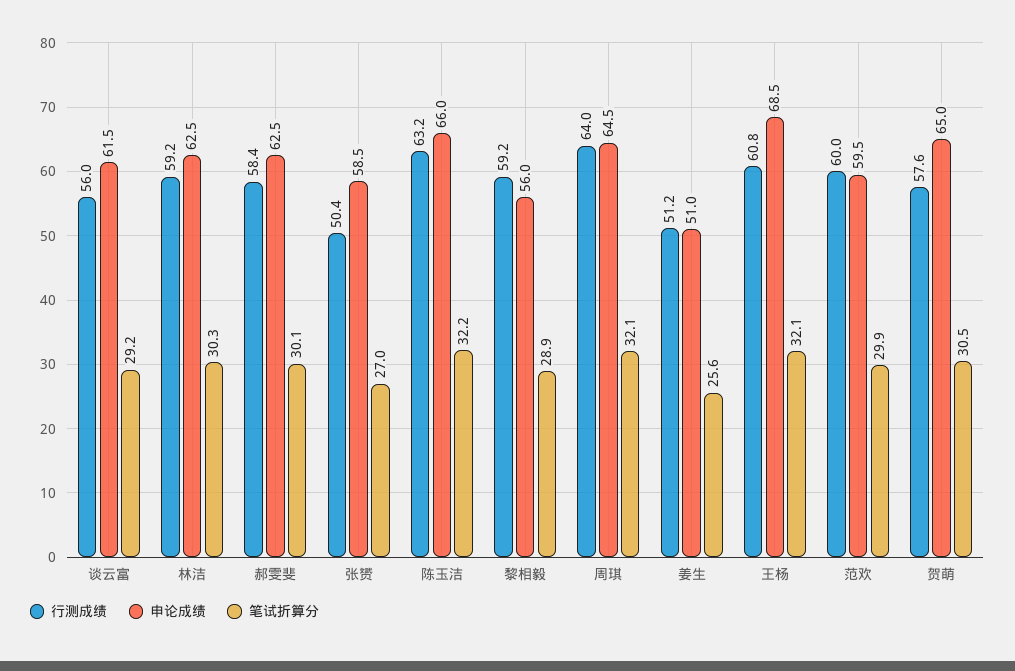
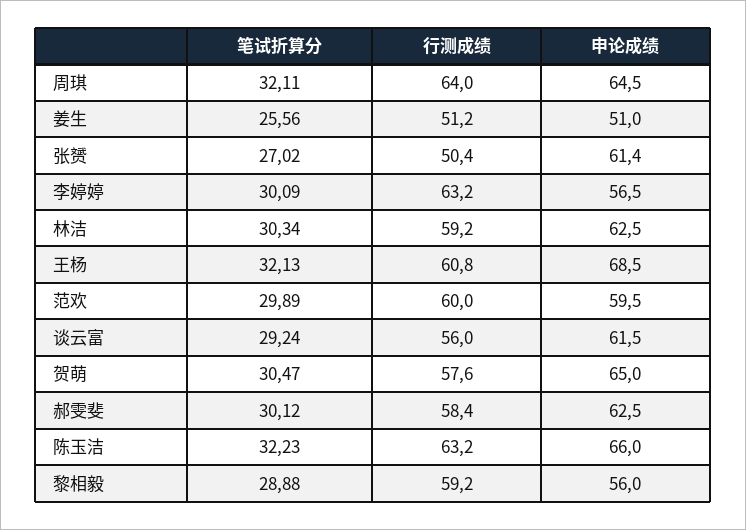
  {
    "行测成绩": {
      "谈云富": 56,
      "林洁": 59.2,
      "郝雯斐": 58.4,
      "张赟": 50.4,
      "陈玉洁": 63.2,
      "黎相毅": 59.2,
      "周琪": 64,
      "姜生": 51.2,
      "王杨": 60.8,
      "范欢": 60,
-     "贺萌": 57.6
+     "贺萌": 57.6,
+     "李婷婷": 63.2
    },
    "申论成绩": {
      "谈云富": 61.5,
      "林洁": 62.5,
      "郝雯斐": 62.5,
-     "张赟": 58.5,
+     "张赟": 61.4,
      "陈玉洁": 66,
      "黎相毅": 56,
      "周琪": 64.5,
      "姜生": 51,
      "王杨": 68.5,
      "范欢": 59.5,
-     "贺萌": 65
+     "贺萌": 65,
+     "李婷婷": 56.5
    },
    "笔试折算分": {
      "谈云富": 29.24,
      "林洁": 30.34,
      "郝雯斐": 30.12,
      "张赟": 27.02,
      "陈玉洁": 32.23,
      "黎相毅": 28.88,
      "周琪": 32.11,
      "姜生": 25.56,
      "王杨": 32.13,
      "范欢": 29.89,
-     "贺萌": 30.47
+     "贺萌": 30.47,
+     "李婷婷": 30.09
    }
  }

